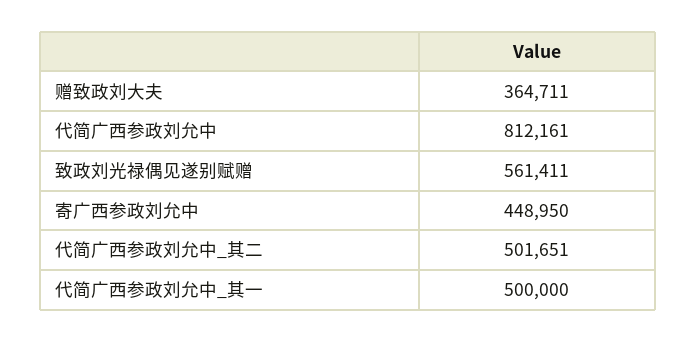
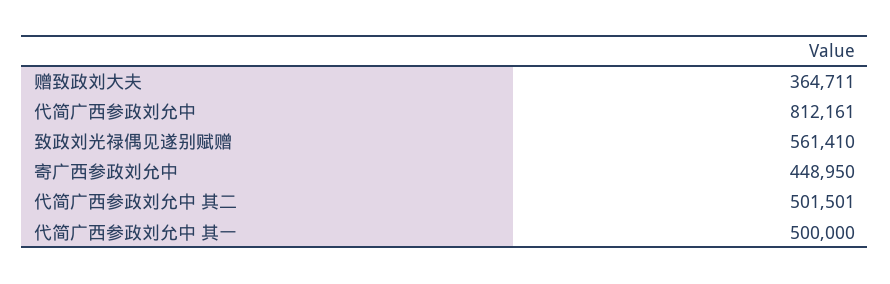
  {
    "赠致政刘大夫": 364711,
    "代简广西参政刘允中": 812161,
-   "致政刘光禄偶见遂别赋赠": 561411,
+   "致政刘光禄偶见遂别赋赠": 561410,
    "寄广西参政刘允中": 448950,
-   "代简广西参政刘允中_其二": 501651,
+   "代简广西参政刘允中_其二": 501501,
    "代简广西参政刘允中_其一": 500000
  }

